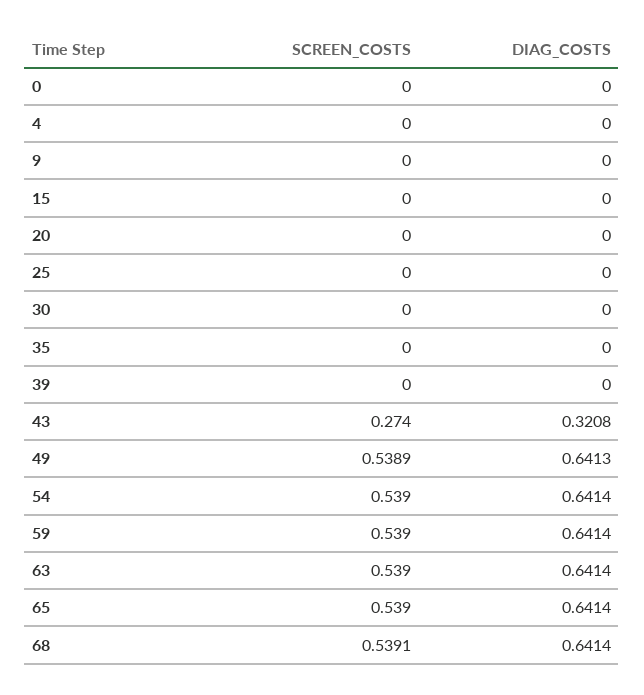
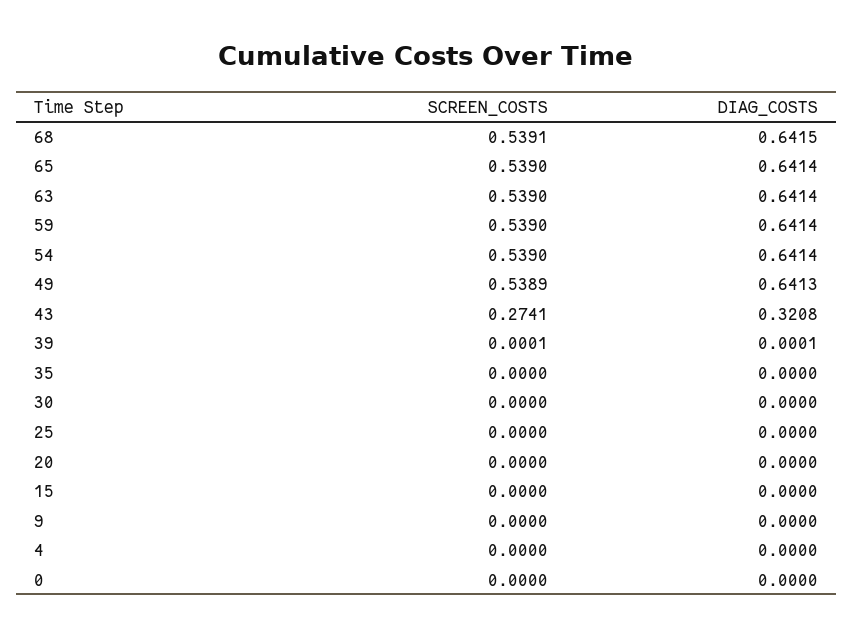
  {
    "SCREEN_COSTS": {
      "0": 0,
      "4": 0,
      "9": 0,
      "15": 0,
      "20": 0,
      "25": 0,
      "30": 0,
      "35": 0,
-     "39": 0,
+     "39": 0.0001,
-     "43": 0.274,
+     "43": 0.2741,
      "49": 0.5389,
      "54": 0.539,
      "59": 0.539,
      "63": 0.539,
      "65": 0.539,
      "68": 0.5391
    },
    "DIAG_COSTS": {
      "0": 0,
      "4": 0,
      "9": 0,
      "15": 0,
      "20": 0,
      "25": 0,
      "30": 0,
      "35": 0,
-     "39": 0,
+     "39": 0.0001,
      "43": 0.3208,
      "49": 0.6413,
      "54": 0.6414,
      "59": 0.6414,
      "63": 0.6414,
      "65": 0.6414,
-     "68": 0.6414
+     "68": 0.6415
    }
  }

